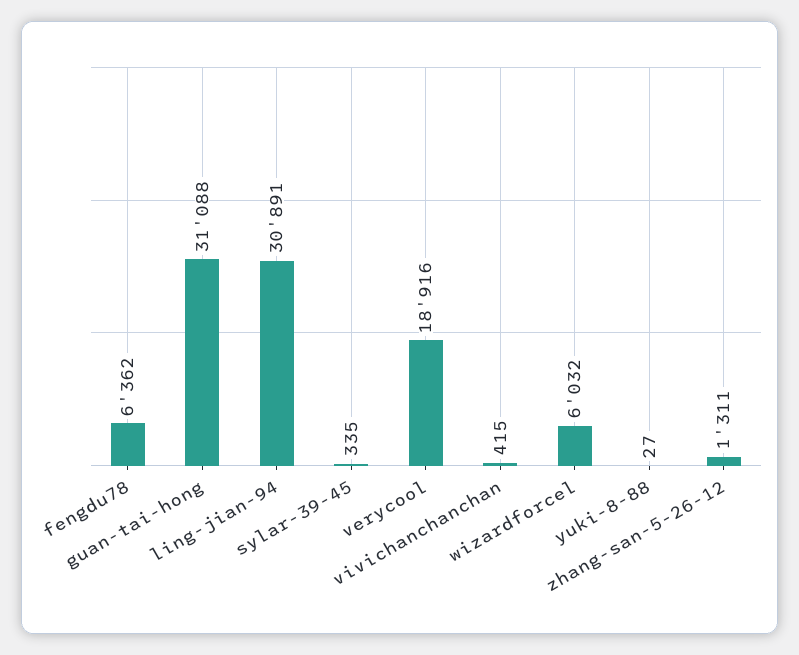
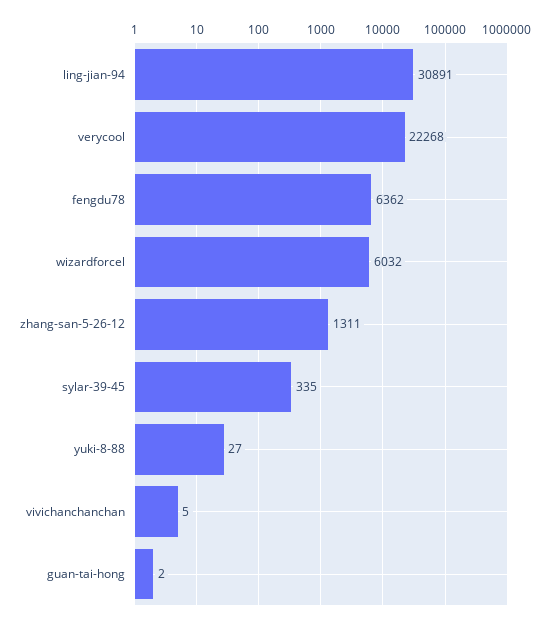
  {
    "fengdu78": 6362,
-   "guan-tai-hong": 31088,
+   "guan-tai-hong": 2,
    "ling-jian-94": 30891,
    "sylar-39-45": 335,
-   "verycool": 18916,
+   "verycool": 22268,
-   "vivichanchanchan": 415,
+   "vivichanchanchan": 5,
    "wizardforcel": 6032,
    "yuki-8-88": 27,
    "zhang-san-5-26-12": 1311
  }

